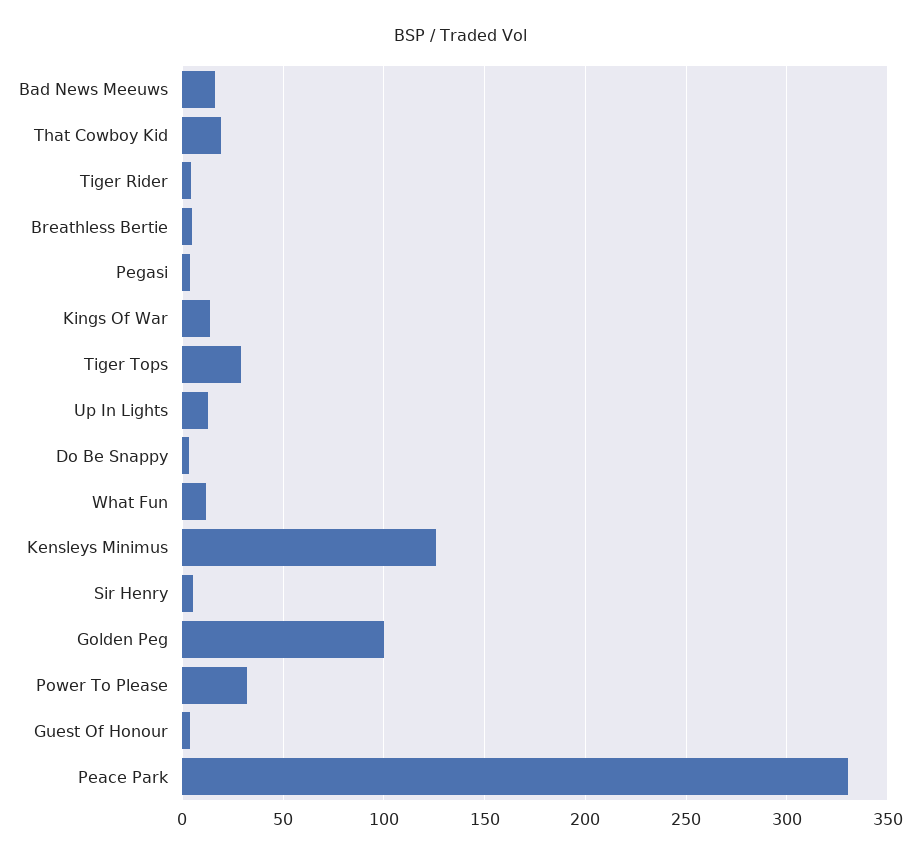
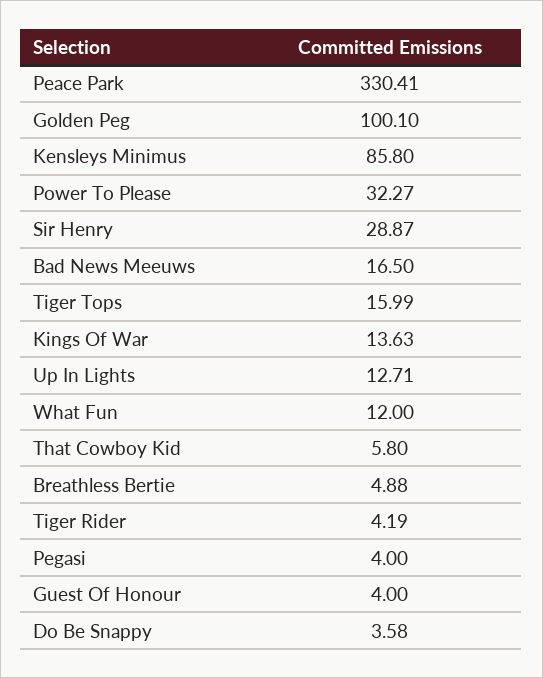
  {
    "Bad News Meeuws": 16.5,
-   "That Cowboy Kid": 20,
+   "That Cowboy Kid": 5.8,
    "Tiger Rider": 4.19,
    "Breathless Bertie": 4.88,
    "Pegasi": 4,
    "Kings Of War": 13.63,
-   "Tiger Tops": 30,
+   "Tiger Tops": 15.99,
    "Up In Lights": 12.71,
    "Do Be Snappy": 3.58,
    "What Fun": 12,
-   "Kensleys Minimus": 125,
+   "Kensleys Minimus": 85.8,
-   "Sir Henry": 5,
+   "Sir Henry": 28.87,
    "Golden Peg": 100.1,
    "Power To Please": 32.27,
    "Guest Of Honour": 4,
    "Peace Park": 330.41
  }

